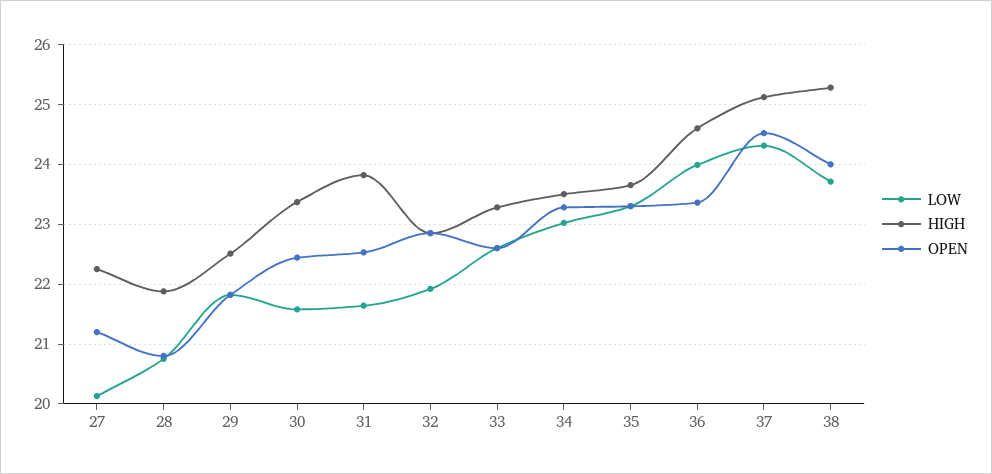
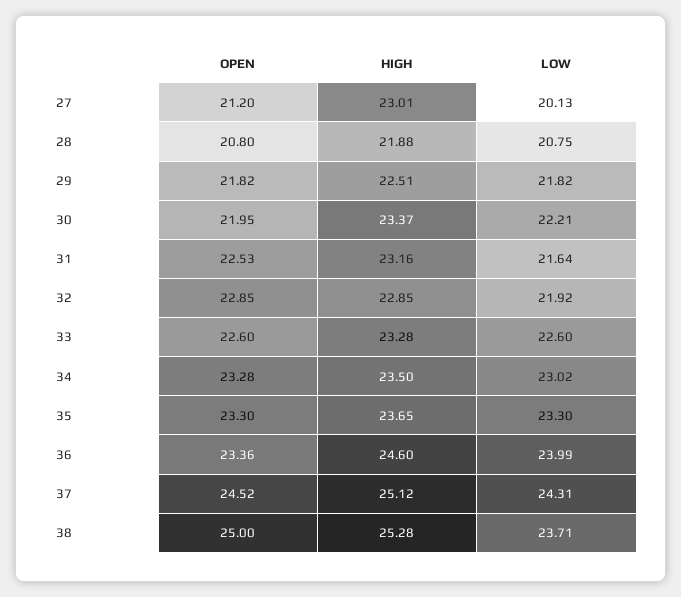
  {
    "LOW": {
      "27": 20.13,
      "28": 20.75,
      "29": 21.82,
-     "30": 21.6,
+     "30": 22.21,
      "31": 21.64,
      "32": 21.92,
      "33": 22.6,
      "34": 23.02,
      "35": 23.3,
      "36": 23.99,
      "37": 24.31,
      "38": 23.71
    },
    "HIGH": {
-     "27": 22.2,
+     "27": 23.01,
      "28": 21.88,
      "29": 22.51,
      "30": 23.37,
-     "31": 23.8,
+     "31": 23.16,
      "32": 22.85,
      "33": 23.28,
      "34": 23.5,
      "35": 23.65,
      "36": 24.6,
      "37": 25.12,
      "38": 25.28
    },
    "OPEN": {
      "27": 21.2,
      "28": 20.8,
      "29": 21.82,
-     "30": 22.4,
+     "30": 21.95,
      "31": 22.53,
      "32": 22.85,
      "33": 22.6,
      "34": 23.28,
      "35": 23.3,
      "36": 23.36,
      "37": 24.52,
-     "38": 24
+     "38": 25
    }
  }

